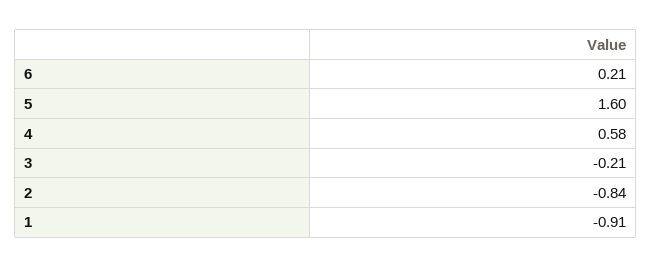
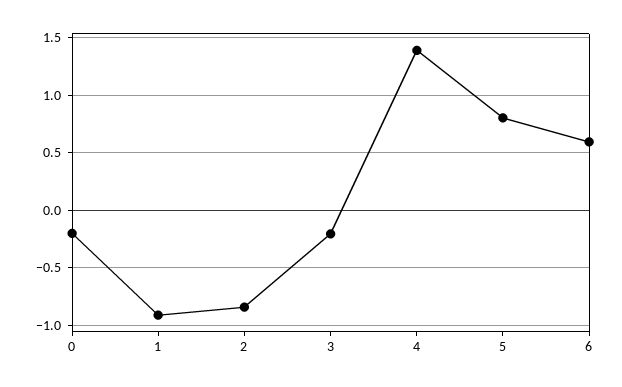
  {
-   "6": 0.21,
+   "6": 0.6,
-   "5": 1.6,
+   "5": 0.8,
-   "4": 0.58,
+   "4": 1.4,
    "3": -0.21,
    "2": -0.84,
-   "1": -0.91
+   "1": -0.91,
+   "0": -0.2
  }

